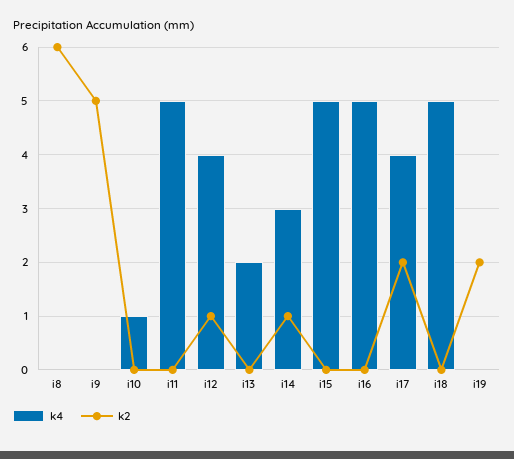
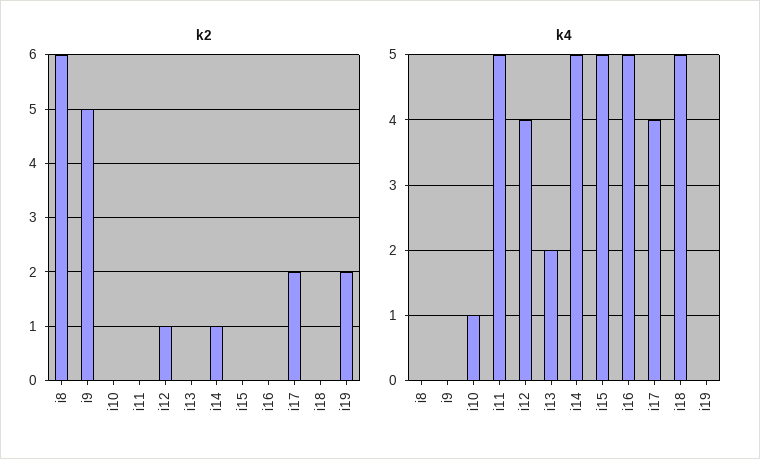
  {
    "k4": {
      "i8": 0,
      "i9": 0,
      "i10": 1,
      "i11": 5,
      "i12": 4,
      "i13": 2,
-     "i14": 3,
+     "i14": 5,
      "i15": 5,
      "i16": 5,
      "i17": 4,
      "i18": 5,
      "i19": 0
    },
    "k2": {
      "i8": 6,
      "i9": 5,
      "i10": 0,
      "i11": 0,
      "i12": 1,
      "i13": 0,
      "i14": 1,
      "i15": 0,
      "i16": 0,
      "i17": 2,
      "i18": 0,
      "i19": 2
    }
  }

